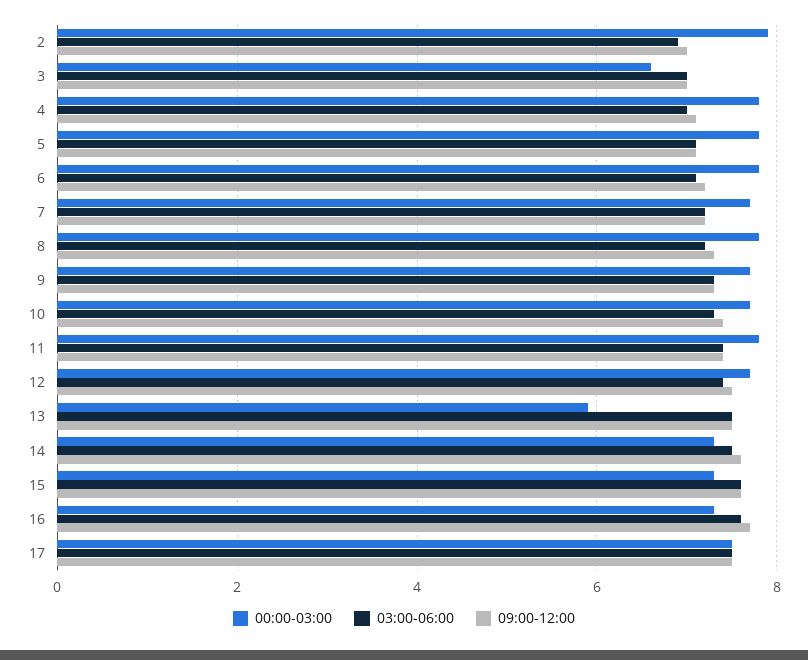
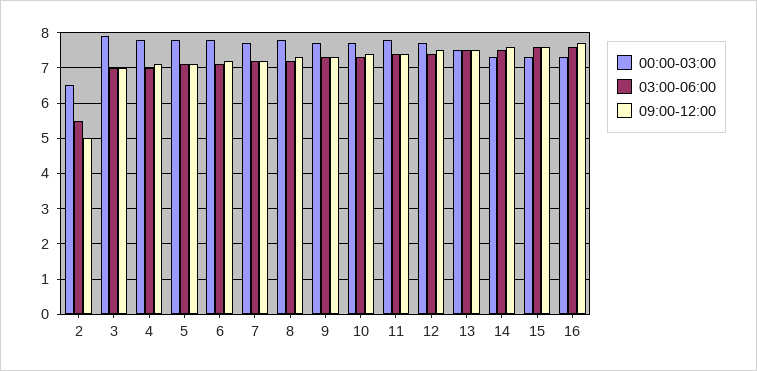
  {
    "00:00-03:00": {
-     "2": 8,
+     "2": 6.5,
-     "3": 6.5,
+     "3": 8,
      "4": 8,
      "5": 8,
      "6": 8,
      "7": 7.5,
      "8": 8,
      "9": 7.5,
      "10": 7.5,
      "11": 8,
      "12": 7.5,
-     "13": 6,
+     "13": 7.5,
      "14": 7.5,
      "15": 7.5,
-     "16": 7.5,
+     "16": 7.5
-     "17": 7.5
    },
    "03:00-06:00": {
-     "2": 7,
+     "2": 5.5,
      "3": 7,
      "4": 7,
      "5": 7,
      "6": 7,
      "7": 7,
      "8": 7,
      "9": 7.5,
      "10": 7.5,
      "11": 7.5,
      "12": 7.5,
      "13": 7.5,
      "14": 7.5,
      "15": 7.5,
-     "16": 7.5,
+     "16": 7.5
-     "17": 7.5
    },
    "09:00-12:00": {
-     "2": 7,
+     "2": 5,
      "3": 7,
      "4": 7,
      "5": 7,
      "6": 7,
      "7": 7,
      "8": 7.5,
      "9": 7.5,
      "10": 7.5,
      "11": 7.5,
      "12": 7.5,
      "13": 7.5,
      "14": 7.5,
      "15": 7.5,
-     "16": 7.5,
+     "16": 7.5
-     "17": 7.5
    }
  }

